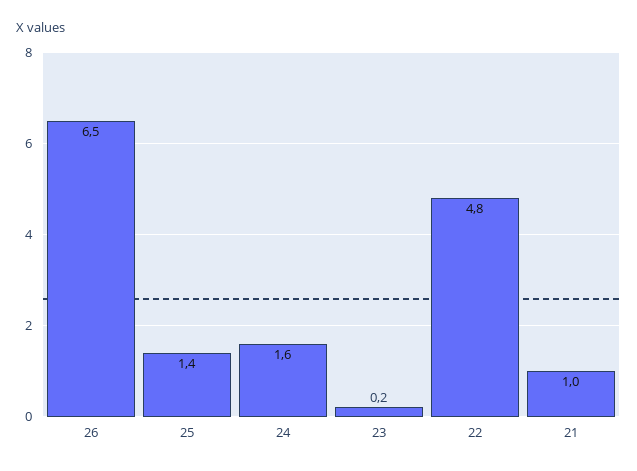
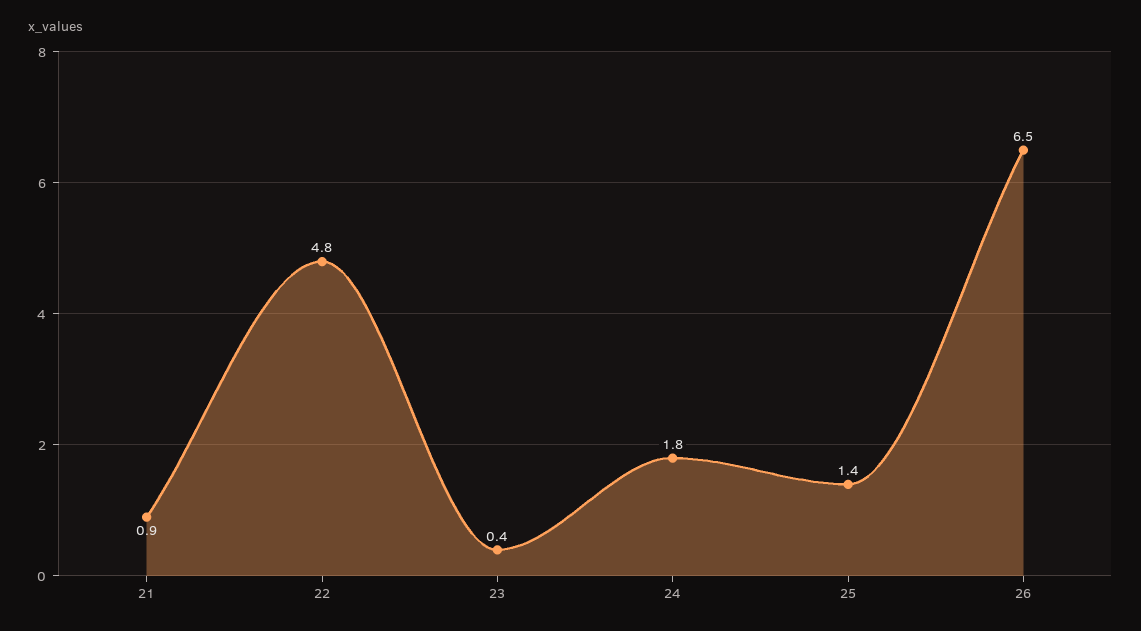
  {
    "26": 6.5,
    "25": 1.4,
-   "24": 1.6,
+   "24": 1.8,
-   "23": 0.2,
+   "23": 0.4,
    "22": 4.8,
-   "21": 1
+   "21": 0.9
  }

